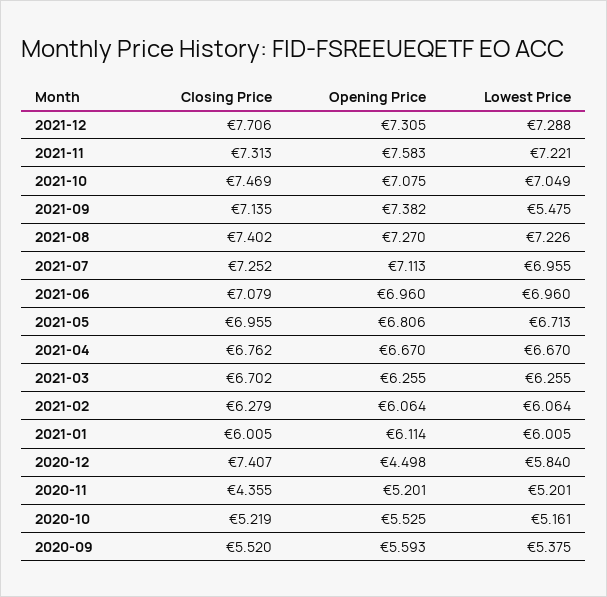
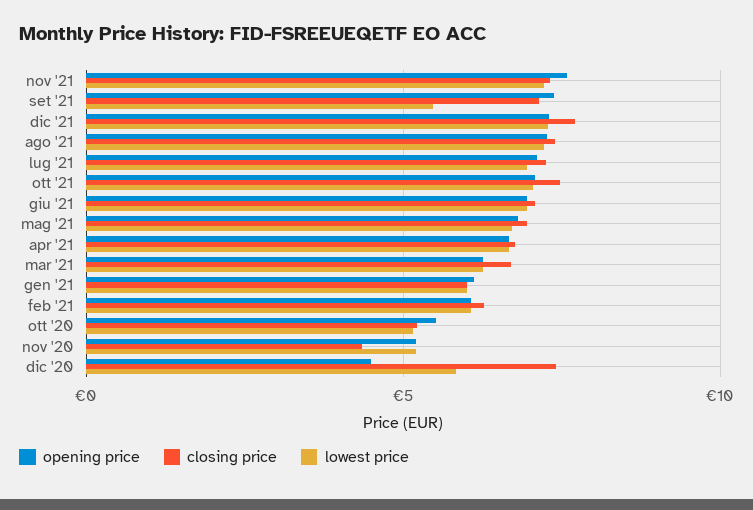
  {
    "Closing Price": {
      "2021-12": 7.706,
      "2021-11": 7.313,
      "2021-10": 7.469,
      "2021-09": 7.135,
      "2021-08": 7.402,
      "2021-07": 7.252,
      "2021-06": 7.079,
      "2021-05": 6.955,
      "2021-04": 6.762,
      "2021-03": 6.702,
      "2021-02": 6.279,
      "2021-01": 6.005,
      "2020-12": 7.407,
      "2020-11": 4.355,
-     "2020-10": 5.219,
+     "2020-10": 5.219
-     "2020-09": 5.52
    },
    "Opening Price": {
      "2021-12": 7.305,
      "2021-11": 7.583,
      "2021-10": 7.075,
      "2021-09": 7.382,
      "2021-08": 7.27,
      "2021-07": 7.113,
      "2021-06": 6.96,
      "2021-05": 6.806,
      "2021-04": 6.67,
      "2021-03": 6.255,
      "2021-02": 6.064,
      "2021-01": 6.114,
      "2020-12": 4.498,
      "2020-11": 5.201,
-     "2020-10": 5.525,
+     "2020-10": 5.525
-     "2020-09": 5.593
    },
    "Lowest Price": {
      "2021-12": 7.288,
      "2021-11": 7.221,
      "2021-10": 7.049,
      "2021-09": 5.475,
      "2021-08": 7.226,
      "2021-07": 6.955,
      "2021-06": 6.96,
      "2021-05": 6.713,
      "2021-04": 6.67,
      "2021-03": 6.255,
      "2021-02": 6.064,
      "2021-01": 6.005,
      "2020-12": 5.84,
      "2020-11": 5.201,
-     "2020-10": 5.161,
+     "2020-10": 5.161
-     "2020-09": 5.375
    }
  }

